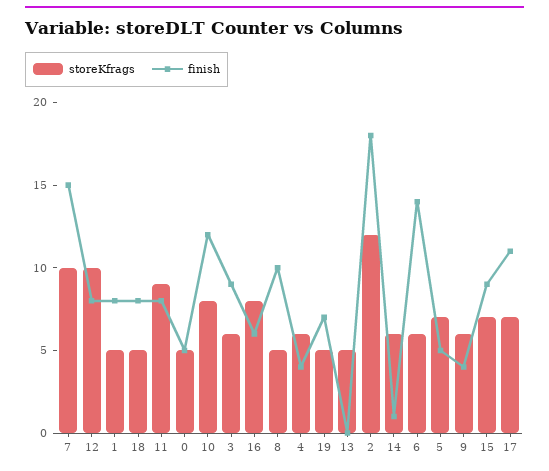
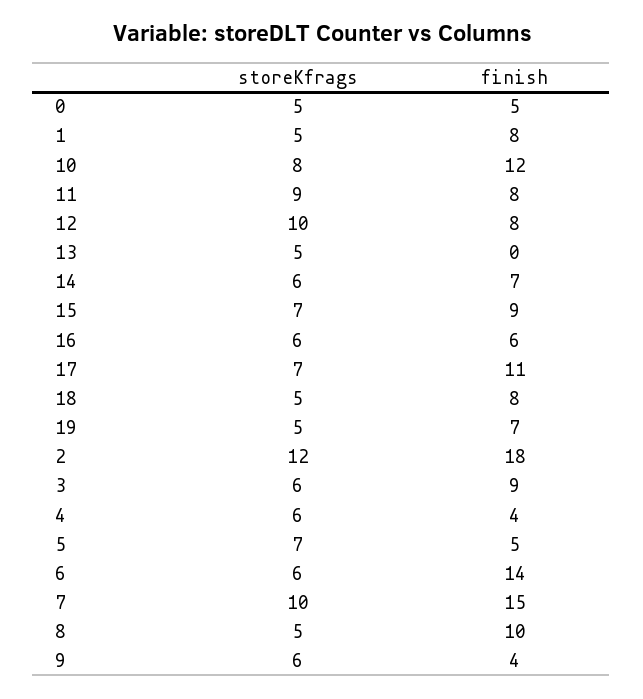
  {
    "storeKfrags": {
      "7": 10,
      "12": 10,
      "1": 5,
      "18": 5,
      "11": 9,
      "0": 5,
      "10": 8,
      "3": 6,
-     "16": 8,
+     "16": 6,
      "8": 5,
      "4": 6,
      "19": 5,
      "13": 5,
      "2": 12,
      "14": 6,
      "6": 6,
      "5": 7,
      "9": 6,
      "15": 7,
      "17": 7
    },
    "finish": {
      "7": 15,
      "12": 8,
      "1": 8,
      "18": 8,
      "11": 8,
      "0": 5,
      "10": 12,
      "3": 9,
      "16": 6,
      "8": 10,
      "4": 4,
      "19": 7,
      "13": 0,
      "2": 18,
-     "14": 1,
+     "14": 7,
      "6": 14,
      "5": 5,
      "9": 4,
      "15": 9,
      "17": 11
    }
  }

